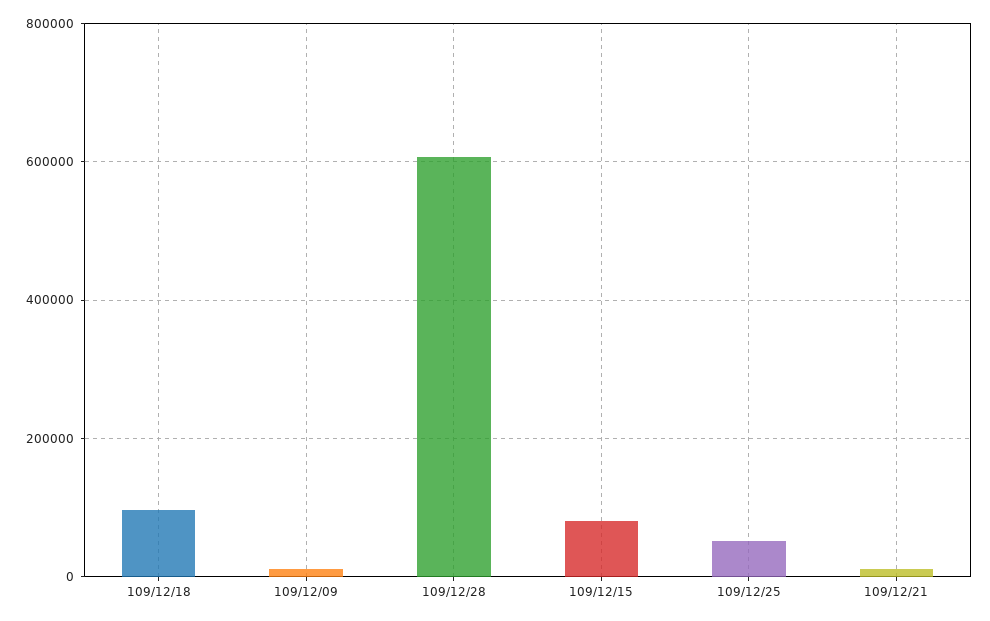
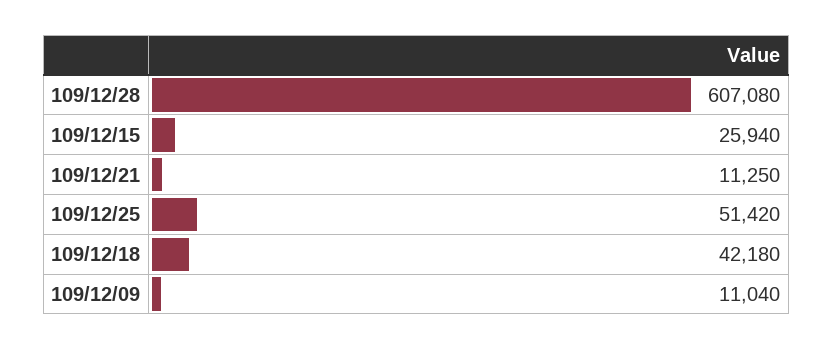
  {
-   "109/12/18": 100000,
+   "109/12/18": 42180,
    "109/12/09": 11040,
    "109/12/28": 607080,
-   "109/12/15": 80000,
+   "109/12/15": 25940,
    "109/12/25": 51420,
    "109/12/21": 11250
  }

